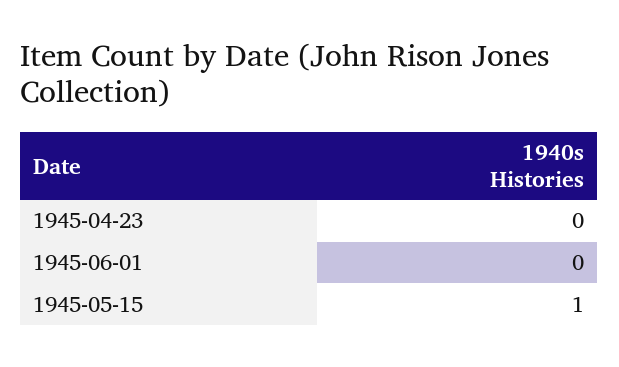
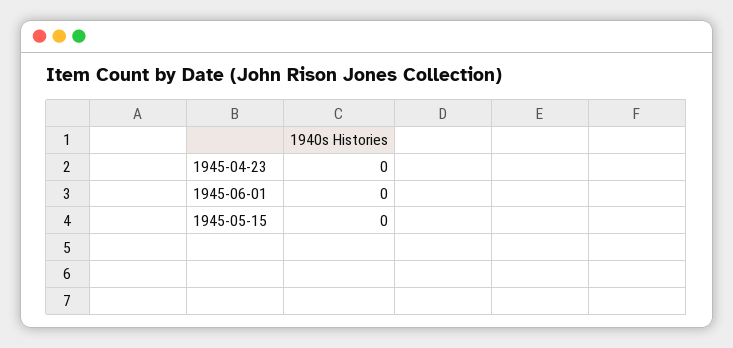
  {
    "1945-04-23": 0,
    "1945-06-01": 0,
-   "1945-05-15": 1
+   "1945-05-15": 0
  }

